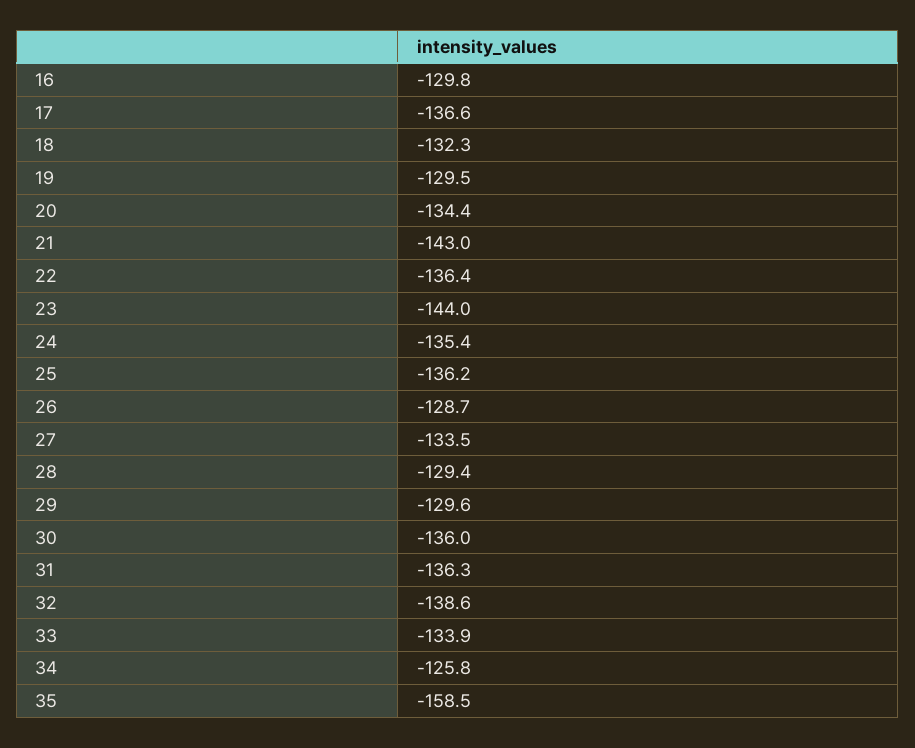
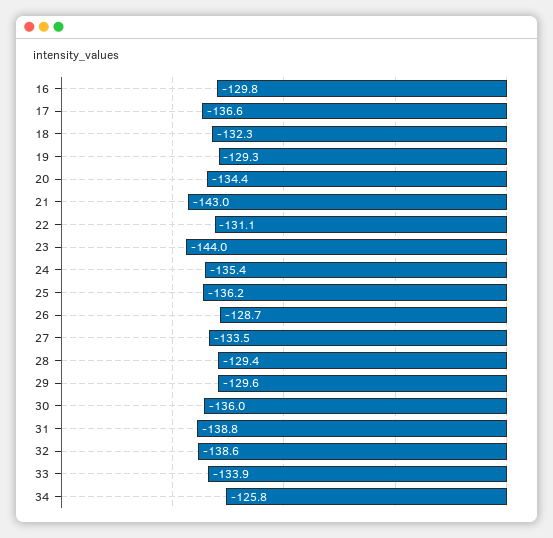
  {
    "16": -129.8,
    "17": -136.6,
    "18": -132.3,
-   "19": -129.5,
+   "19": -129.3,
    "20": -134.4,
    "21": -143,
-   "22": -136.4,
+   "22": -131.1,
    "23": -144,
    "24": -135.4,
    "25": -136.2,
    "26": -128.7,
    "27": -133.5,
    "28": -129.4,
    "29": -129.6,
    "30": -136,
-   "31": -136.3,
+   "31": -138.8,
    "32": -138.6,
    "33": -133.9,
-   "34": -125.8,
+   "34": -125.8
-   "35": -158.5
  }

